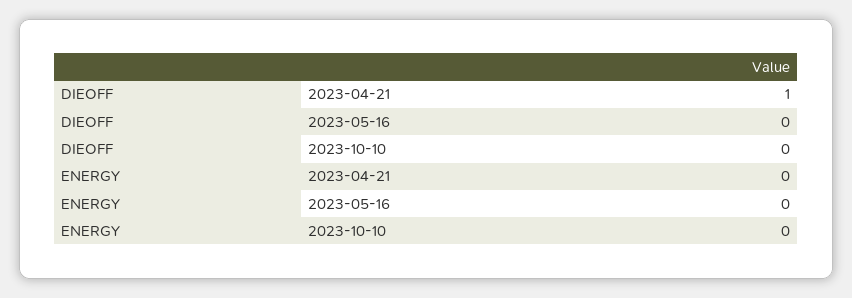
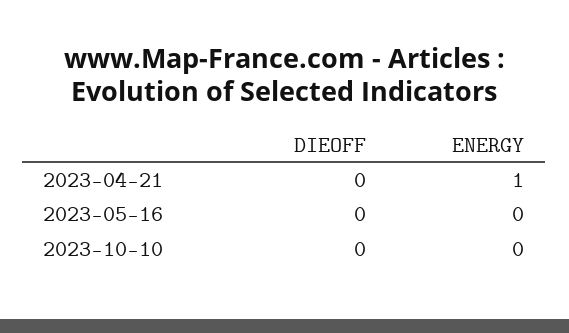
  {
    "DIEOFF": {
-     "2023-04-21": 1,
+     "2023-04-21": 0,
      "2023-05-16": 0,
      "2023-10-10": 0
    },
    "ENERGY": {
-     "2023-04-21": 0,
+     "2023-04-21": 1,
      "2023-05-16": 0,
      "2023-10-10": 0
    }
  }

